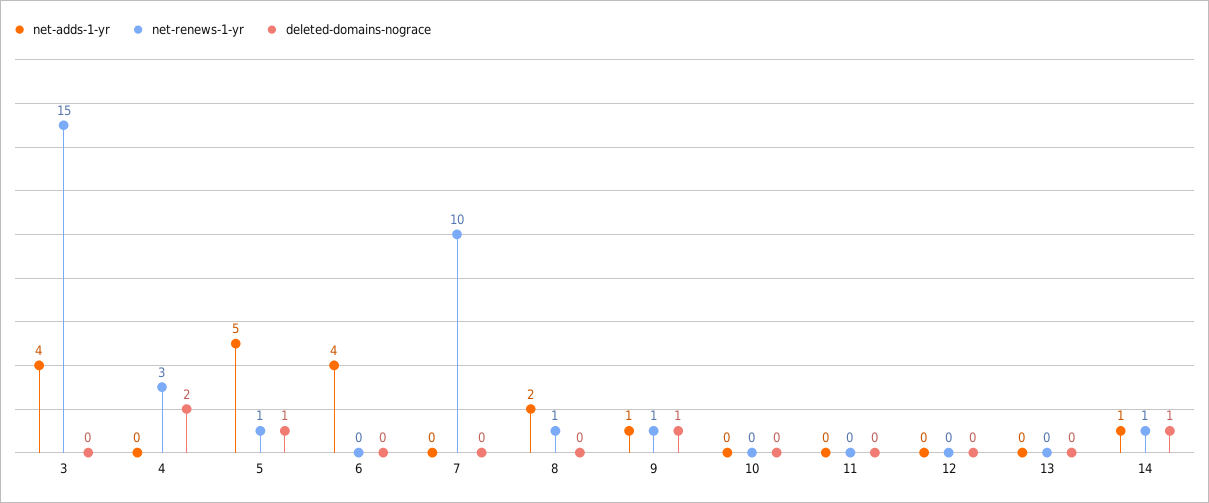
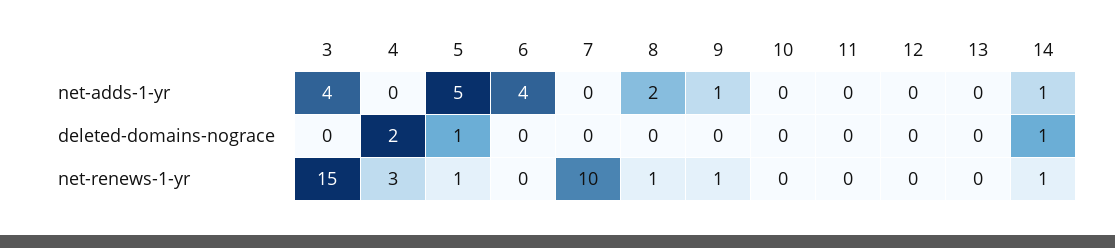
  {
    "net-adds-1-yr": {
      "3": 4,
      "4": 0,
      "5": 5,
      "6": 4,
      "7": 0,
      "8": 2,
      "9": 1,
      "10": 0,
      "11": 0,
      "12": 0,
      "13": 0,
      "14": 1
    },
    "net-renews-1-yr": {
      "3": 15,
      "4": 3,
      "5": 1,
      "6": 0,
      "7": 10,
      "8": 1,
      "9": 1,
      "10": 0,
      "11": 0,
      "12": 0,
      "13": 0,
      "14": 1
    },
    "deleted-domains-nograce": {
      "3": 0,
      "4": 2,
      "5": 1,
      "6": 0,
      "7": 0,
      "8": 0,
-     "9": 1,
+     "9": 0,
      "10": 0,
      "11": 0,
      "12": 0,
      "13": 0,
      "14": 1
    }
  }

